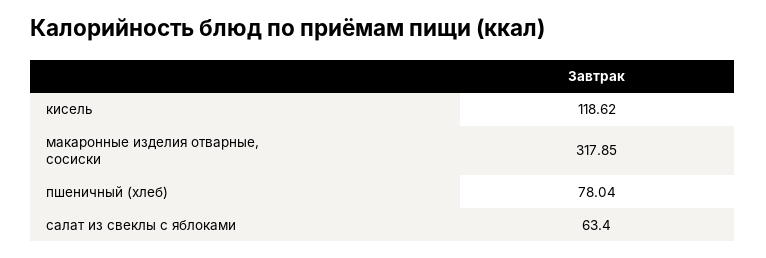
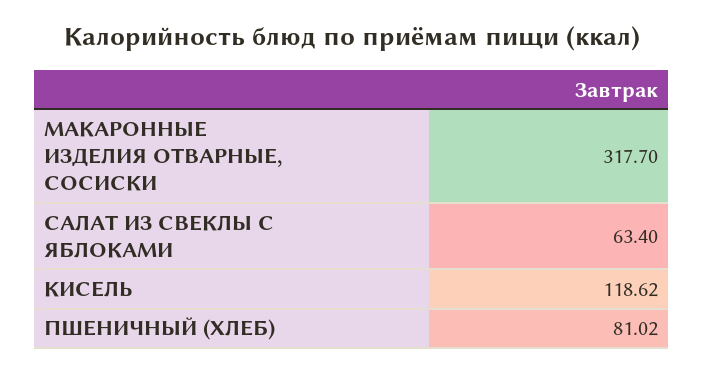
  {
    "кисель": 118.62,
-   "макаронные изделия отварные, сосиски": 317.85,
+   "макаронные изделия отварные, сосиски": 317.7,
-   "пшеничный (хлеб)": 78.04,
+   "пшеничный (хлеб)": 81.02,
    "салат из свеклы с яблоками": 63.4
  }

